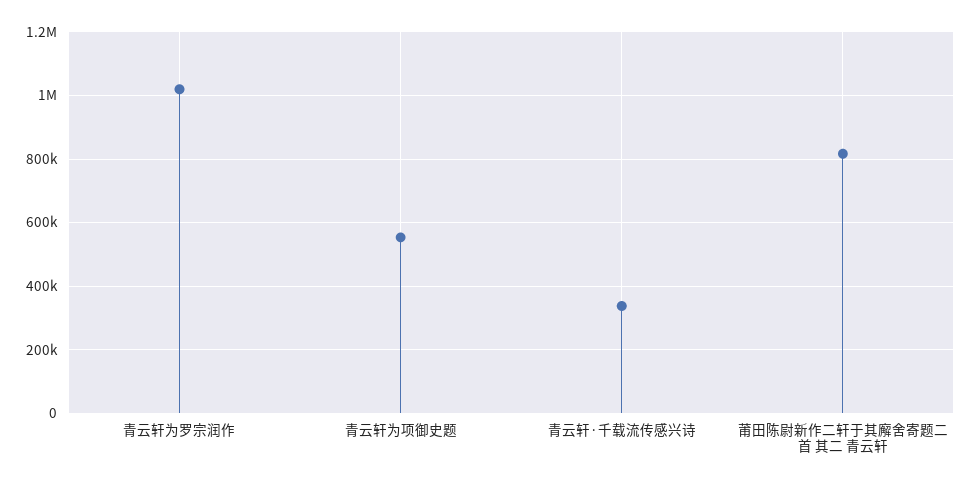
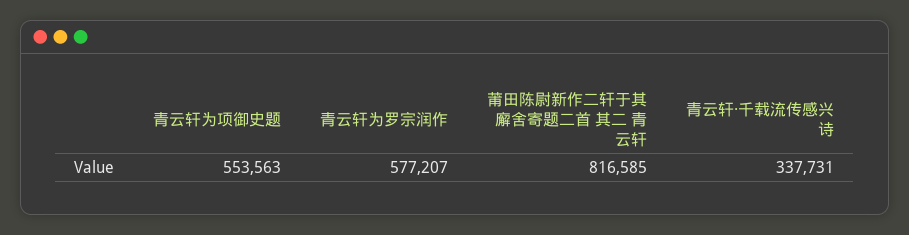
  {
-   "青云轩为罗宗润作": 1020000,
+   "青云轩为罗宗润作": 577207,
    "青云轩为项御史题": 553563,
    "青云轩·千载流传感兴诗": 337731,
    "莆田陈尉新作二轩于其廨舍寄题二首 其二 青云轩": 816585
  }

